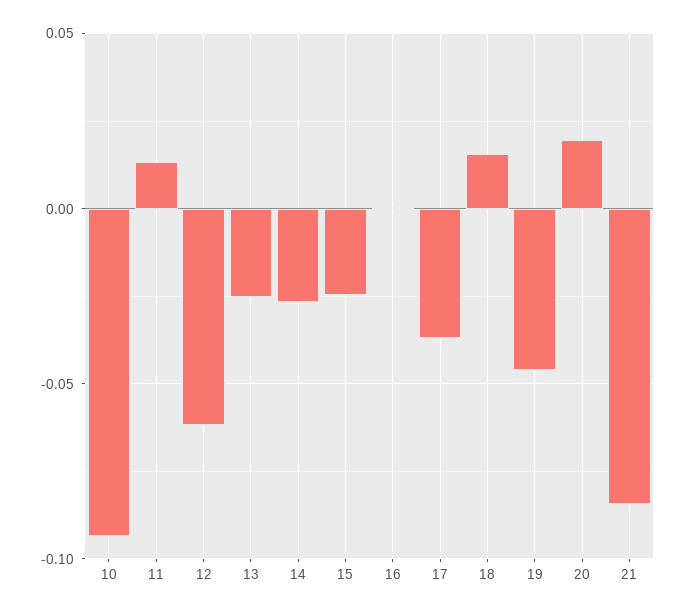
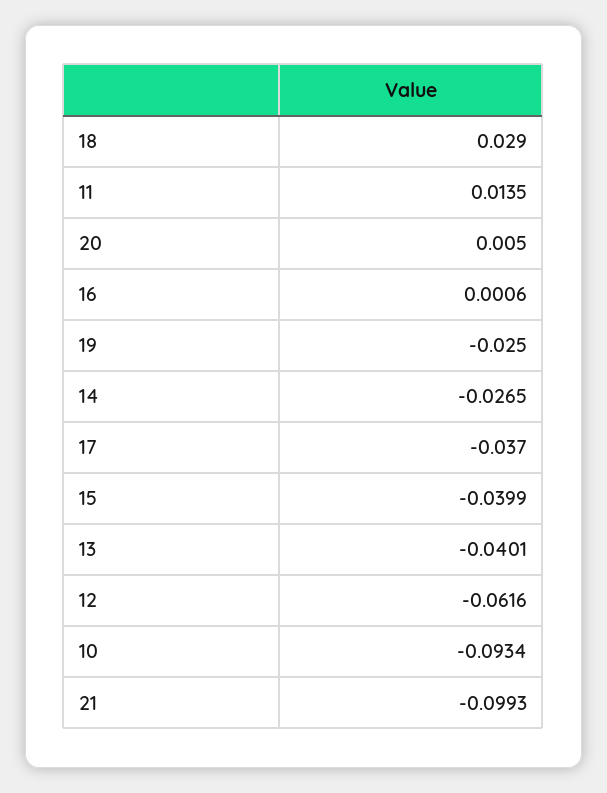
  {
    "10": -0.0934,
    "11": 0.0135,
    "12": -0.0616,
-   "13": -0.025,
+   "13": -0.0401,
    "14": -0.0265,
-   "15": -0.025,
+   "15": -0.0399,
    "16": 0.0006,
    "17": -0.037,
-   "18": 0.015,
+   "18": 0.029,
-   "19": -0.045,
+   "19": -0.025,
-   "20": 0.02,
+   "20": 0.005,
-   "21": -0.085
+   "21": -0.0993
  }

